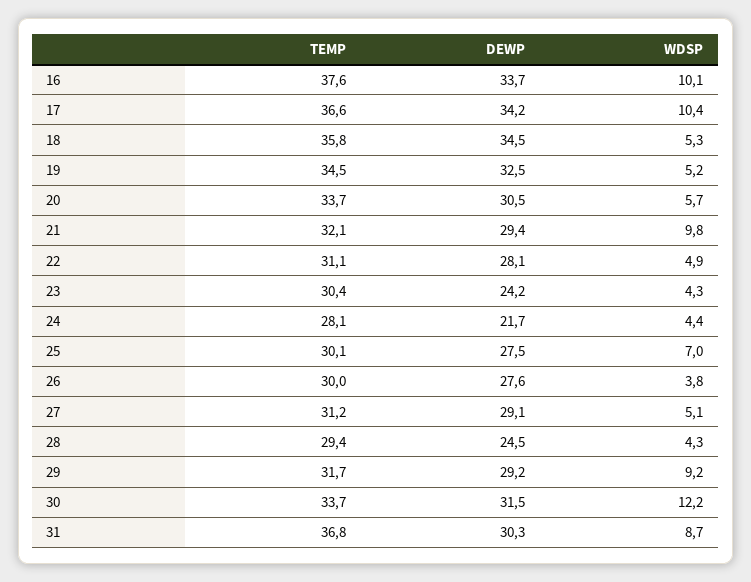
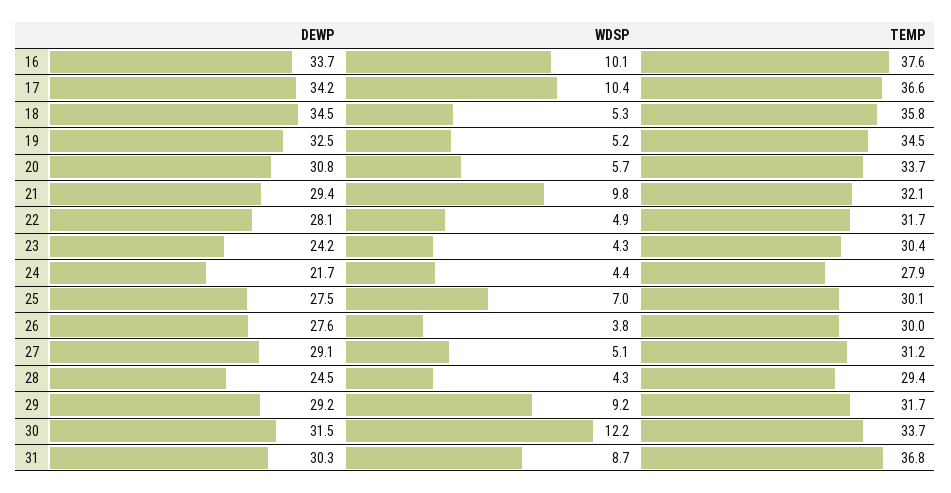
  {
    "TEMP": {
      "16": 37.6,
      "17": 36.6,
      "18": 35.8,
      "19": 34.5,
      "20": 33.7,
      "21": 32.1,
-     "22": 31.1,
+     "22": 31.7,
      "23": 30.4,
-     "24": 28.1,
+     "24": 27.9,
      "25": 30.1,
      "26": 30,
      "27": 31.2,
      "28": 29.4,
      "29": 31.7,
      "30": 33.7,
      "31": 36.8
    },
    "DEWP": {
      "16": 33.7,
      "17": 34.2,
      "18": 34.5,
      "19": 32.5,
-     "20": 30.5,
+     "20": 30.8,
      "21": 29.4,
      "22": 28.1,
      "23": 24.2,
      "24": 21.7,
      "25": 27.5,
      "26": 27.6,
      "27": 29.1,
      "28": 24.5,
      "29": 29.2,
      "30": 31.5,
      "31": 30.3
    },
    "WDSP": {
      "16": 10.1,
      "17": 10.4,
      "18": 5.3,
      "19": 5.2,
      "20": 5.7,
      "21": 9.8,
      "22": 4.9,
      "23": 4.3,
      "24": 4.4,
      "25": 7,
      "26": 3.8,
      "27": 5.1,
      "28": 4.3,
      "29": 9.2,
      "30": 12.2,
      "31": 8.7
    }
  }

